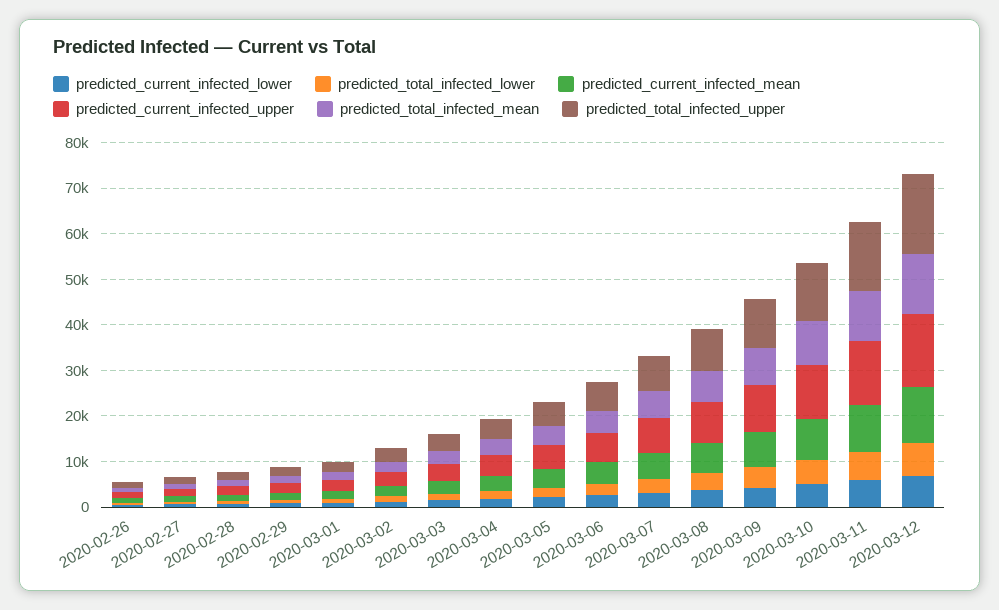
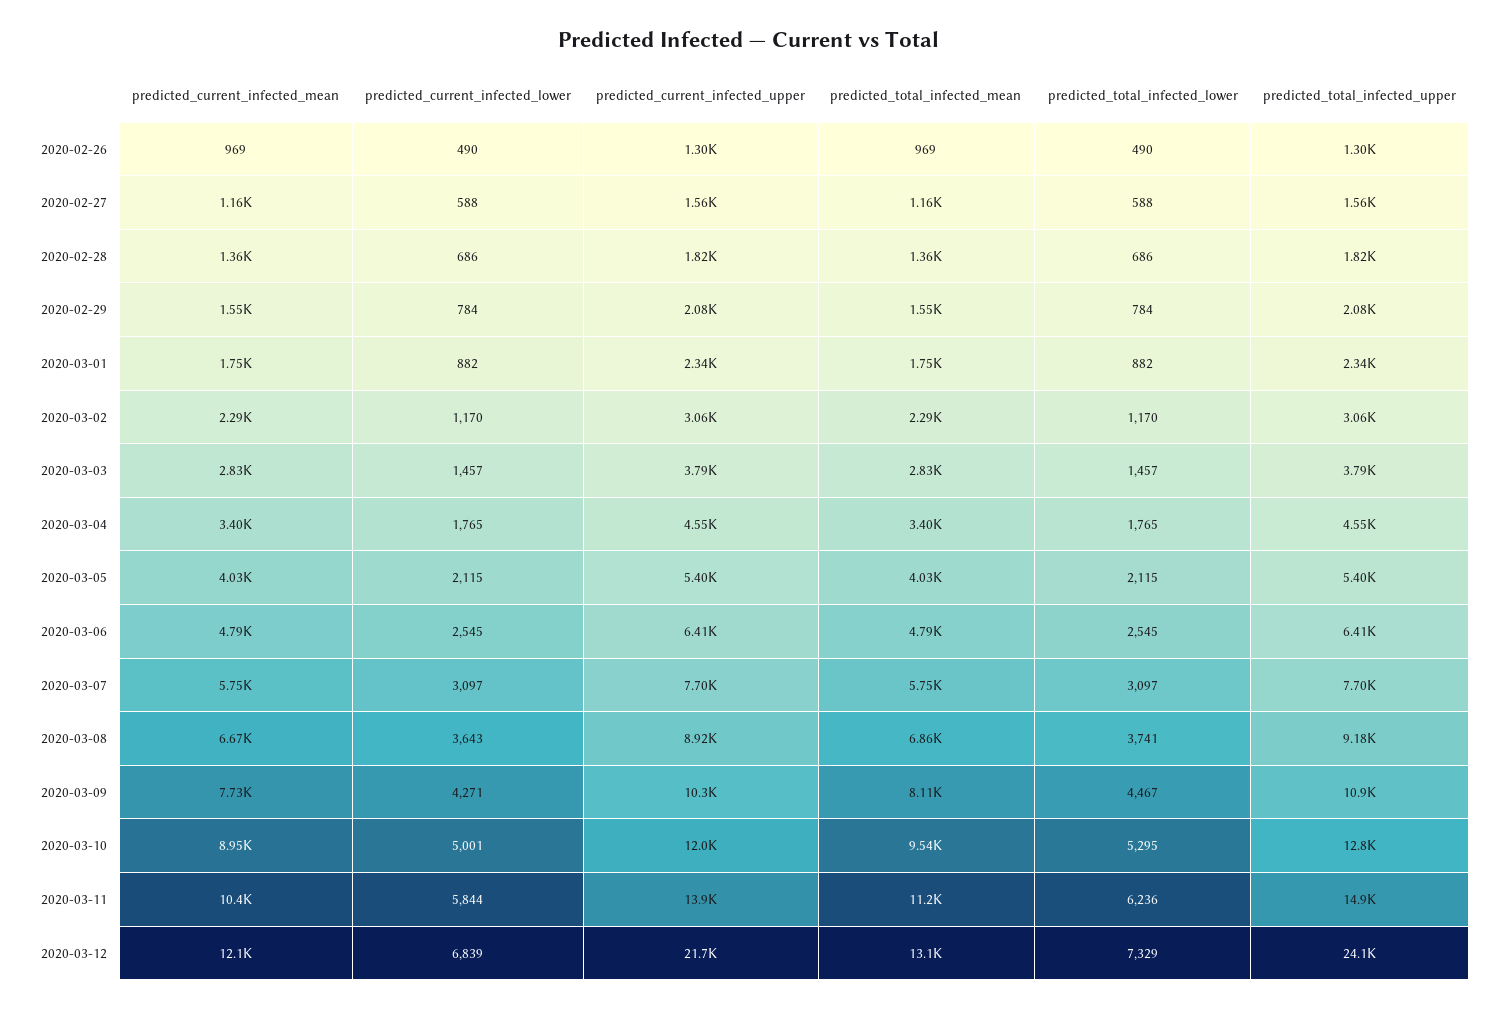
  {
    "predicted_current_infected_lower": {
      "2020-02-26": 490,
      "2020-02-27": 588,
      "2020-02-28": 686,
      "2020-02-29": 784,
      "2020-03-01": 882,
      "2020-03-02": 1170,
      "2020-03-03": 1457,
      "2020-03-04": 1765,
      "2020-03-05": 2115,
      "2020-03-06": 2545,
      "2020-03-07": 3097,
      "2020-03-08": 3643,
      "2020-03-09": 4271,
      "2020-03-10": 5001,
      "2020-03-11": 5844,
      "2020-03-12": 6839
    },
    "predicted_total_infected_lower": {
      "2020-02-26": 490,
      "2020-02-27": 588,
      "2020-02-28": 686,
      "2020-02-29": 784,
      "2020-03-01": 882,
      "2020-03-02": 1170,
      "2020-03-03": 1457,
      "2020-03-04": 1765,
      "2020-03-05": 2115,
      "2020-03-06": 2545,
      "2020-03-07": 3097,
      "2020-03-08": 3741,
      "2020-03-09": 4467,
      "2020-03-10": 5295,
      "2020-03-11": 6236,
      "2020-03-12": 7329
    },
    "predicted_current_infected_mean": {
      "2020-02-26": 969,
      "2020-02-27": 1160,
      "2020-02-28": 1360,
      "2020-02-29": 1550,
      "2020-03-01": 1750,
      "2020-03-02": 2290,
      "2020-03-03": 2830,
      "2020-03-04": 3400,
      "2020-03-05": 4030,
      "2020-03-06": 4790,
      "2020-03-07": 5750,
      "2020-03-08": 6670,
      "2020-03-09": 7730,
      "2020-03-10": 8950,
      "2020-03-11": 10400,
      "2020-03-12": 12100
    },
    "predicted_current_infected_upper": {
      "2020-02-26": 1300,
      "2020-02-27": 1560,
      "2020-02-28": 1820,
      "2020-02-29": 2080,
      "2020-03-01": 2340,
      "2020-03-02": 3060,
      "2020-03-03": 3790,
      "2020-03-04": 4550,
      "2020-03-05": 5400,
      "2020-03-06": 6410,
      "2020-03-07": 7700,
      "2020-03-08": 8920,
      "2020-03-09": 10300,
      "2020-03-10": 12000,
      "2020-03-11": 13900,
-     "2020-03-12": 16000
+     "2020-03-12": 21700
    },
    "predicted_total_infected_mean": {
      "2020-02-26": 969,
      "2020-02-27": 1160,
      "2020-02-28": 1360,
      "2020-02-29": 1550,
      "2020-03-01": 1750,
      "2020-03-02": 2290,
      "2020-03-03": 2830,
      "2020-03-04": 3400,
      "2020-03-05": 4030,
      "2020-03-06": 4790,
      "2020-03-07": 5750,
      "2020-03-08": 6860,
      "2020-03-09": 8110,
      "2020-03-10": 9540,
      "2020-03-11": 11200,
      "2020-03-12": 13100
    },
    "predicted_total_infected_upper": {
      "2020-02-26": 1300,
      "2020-02-27": 1560,
      "2020-02-28": 1820,
      "2020-02-29": 2080,
      "2020-03-01": 2340,
      "2020-03-02": 3060,
      "2020-03-03": 3790,
      "2020-03-04": 4550,
      "2020-03-05": 5400,
      "2020-03-06": 6410,
      "2020-03-07": 7700,
      "2020-03-08": 9180,
      "2020-03-09": 10900,
      "2020-03-10": 12800,
      "2020-03-11": 14900,
-     "2020-03-12": 18000
+     "2020-03-12": 24100
    }
  }

